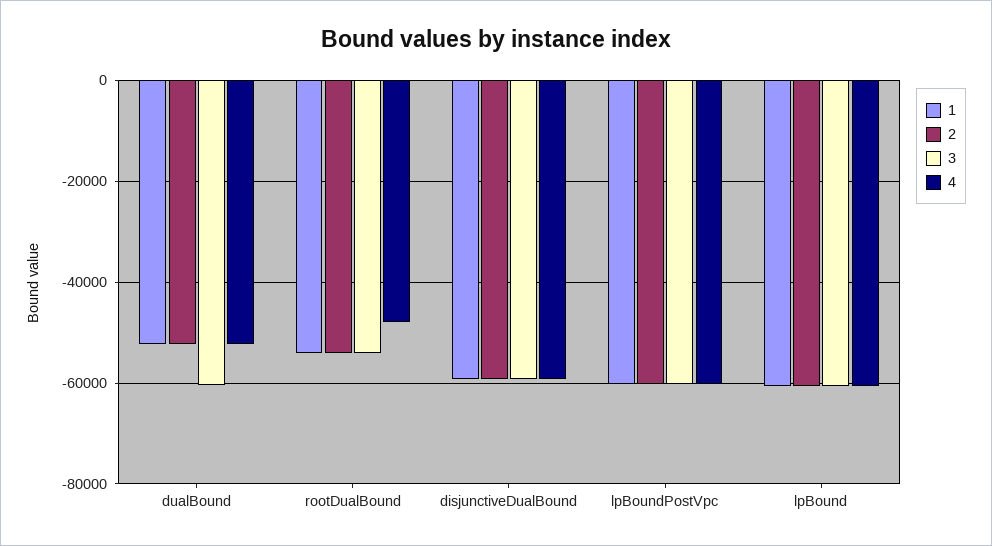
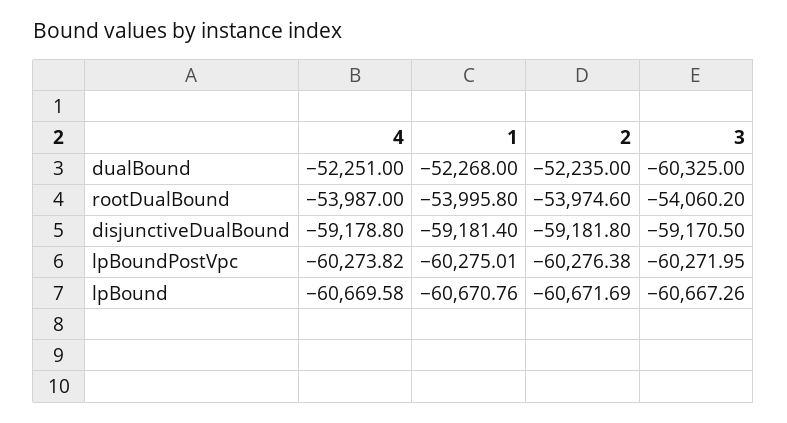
  {
    "1": {
      "dualBound": -52268,
      "rootDualBound": -53995.8,
      "disjunctiveDualBound": -59181.4,
      "lpBoundPostVpc": -60275.01,
      "lpBound": -60670.76
    },
    "2": {
      "dualBound": -52235,
      "rootDualBound": -53974.6,
      "disjunctiveDualBound": -59181.8,
      "lpBoundPostVpc": -60276.38,
      "lpBound": -60671.69
    },
    "3": {
      "dualBound": -60325,
      "rootDualBound": -54060.2,
      "disjunctiveDualBound": -59170.5,
      "lpBoundPostVpc": -60271.95,
      "lpBound": -60667.26
    },
    "4": {
      "dualBound": -52251,
-     "rootDualBound": -48000,
+     "rootDualBound": -53987,
      "disjunctiveDualBound": -59178.8,
      "lpBoundPostVpc": -60273.82,
      "lpBound": -60669.58
    }
  }

